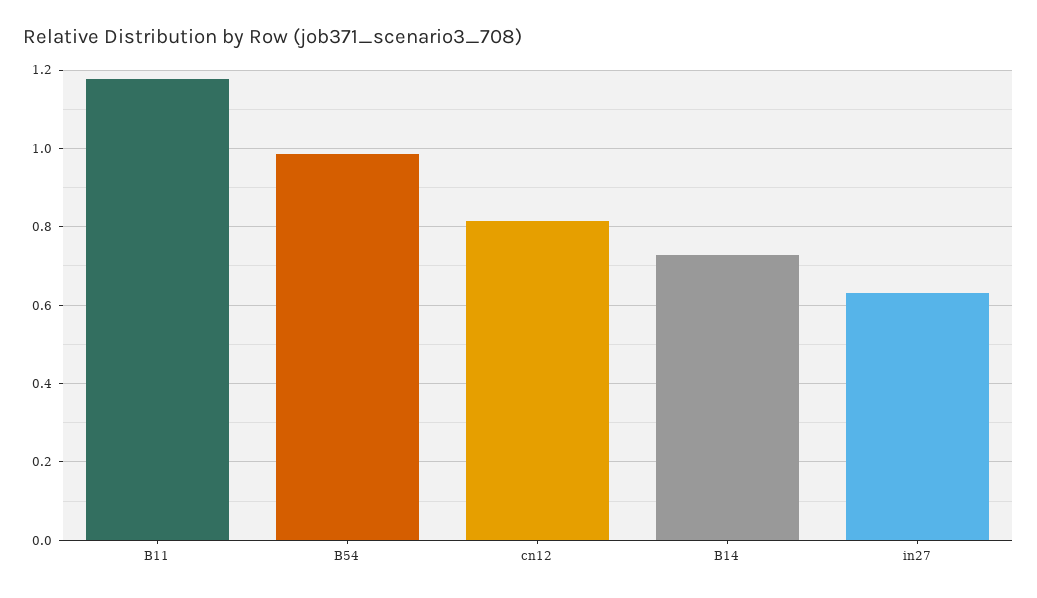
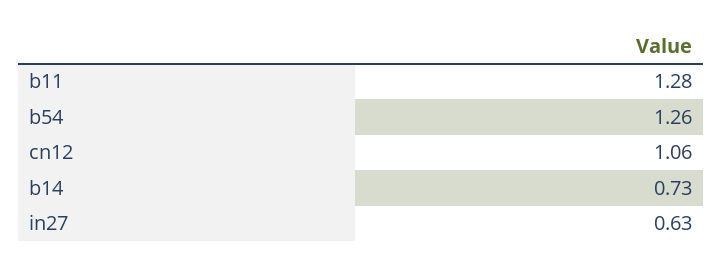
  {
-   "B11": 1.18,
+   "B11": 1.28,
-   "B54": 0.98,
+   "B54": 1.26,
-   "cn12": 0.82,
+   "cn12": 1.06,
    "B14": 0.73,
    "in27": 0.63
  }

